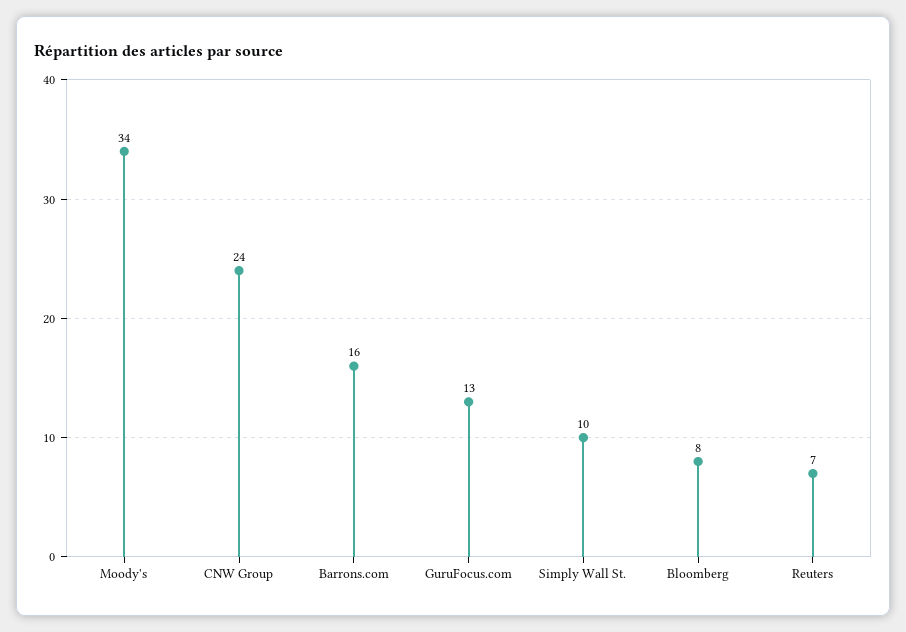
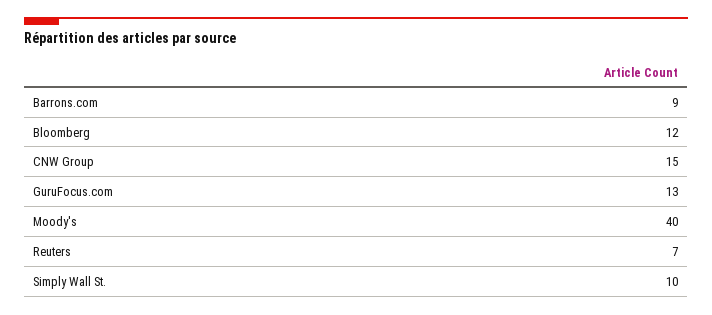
  {
-   "Moody's": 34,
+   "Moody's": 40,
-   "CNW Group": 24,
+   "CNW Group": 15,
-   "Barrons.com": 16,
+   "Barrons.com": 9,
    "GuruFocus.com": 13,
    "Simply Wall St.": 10,
-   "Bloomberg": 8,
+   "Bloomberg": 12,
    "Reuters": 7
  }

